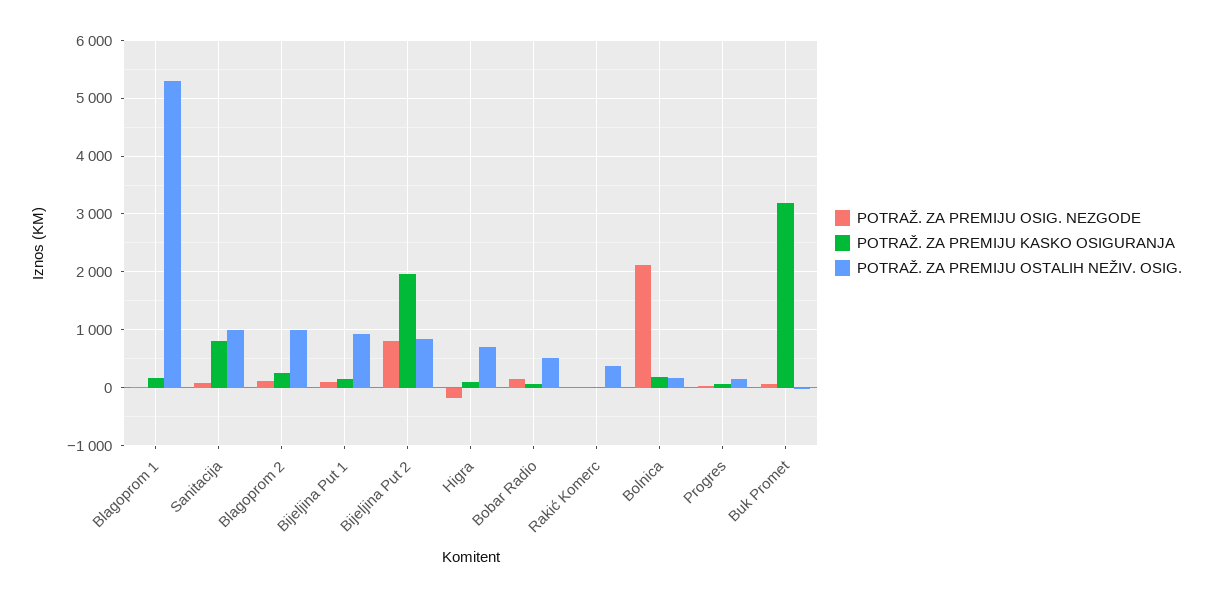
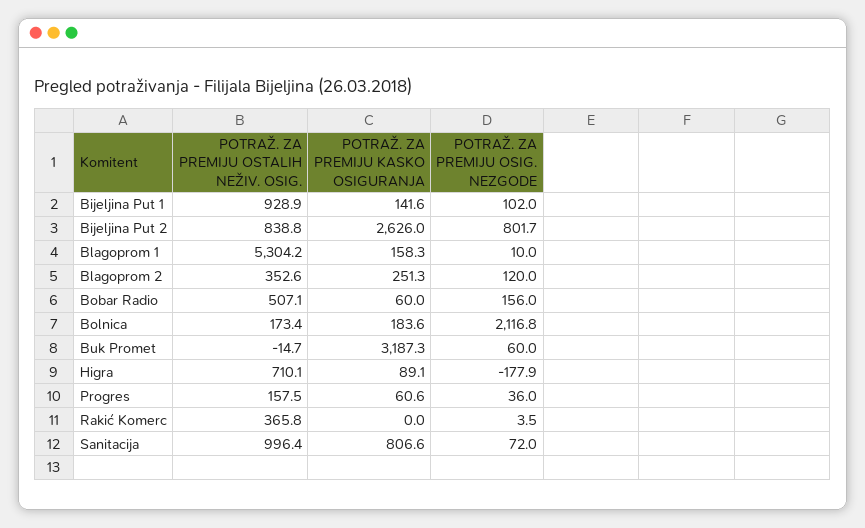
  {
    "POTRAŽ. ZA PREMIJU OSIG. NEZGODE": {
      "Blagoprom 1": 10,
      "Sanitacija": 72,
      "Blagoprom 2": 120,
      "Bijeljina Put 1": 102,
      "Bijeljina Put 2": 801.7,
      "Higra": -177.9,
      "Bobar Radio": 156,
      "Rakić Komerc": 3.5,
      "Bolnica": 2116.8,
      "Progres": 36,
      "Buk Promet": 60
    },
    "POTRAŽ. ZA PREMIJU KASKO OSIGURANJA": {
      "Blagoprom 1": 158.3,
      "Sanitacija": 806.6,
      "Blagoprom 2": 251.3,
      "Bijeljina Put 1": 141.6,
-     "Bijeljina Put 2": 2000,
+     "Bijeljina Put 2": 2626,
      "Higra": 89.1,
      "Bobar Radio": 60,
      "Rakić Komerc": 0,
      "Bolnica": 183.6,
      "Progres": 60.6,
      "Buk Promet": 3187.3
    },
    "POTRAŽ. ZA PREMIJU OSTALIH NEŽIV. OSIG.": {
      "Blagoprom 1": 5304.2,
      "Sanitacija": 996.4,
-     "Blagoprom 2": 1000,
+     "Blagoprom 2": 352.6,
      "Bijeljina Put 1": 928.9,
      "Bijeljina Put 2": 838.8,
      "Higra": 710.1,
      "Bobar Radio": 507.1,
      "Rakić Komerc": 365.8,
      "Bolnica": 173.4,
      "Progres": 157.5,
      "Buk Promet": -14.7
    }
  }

